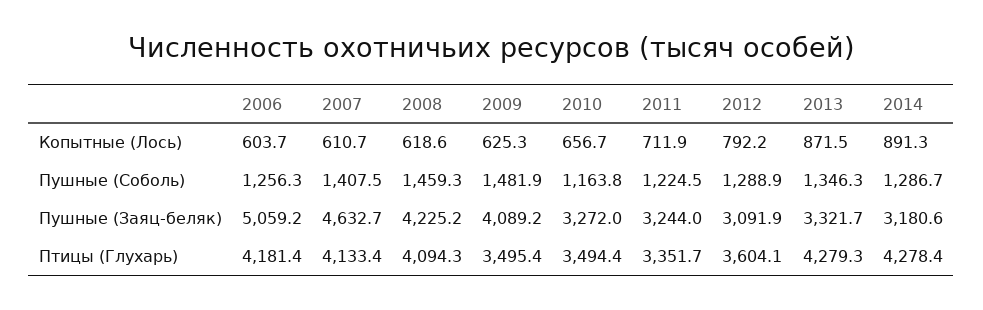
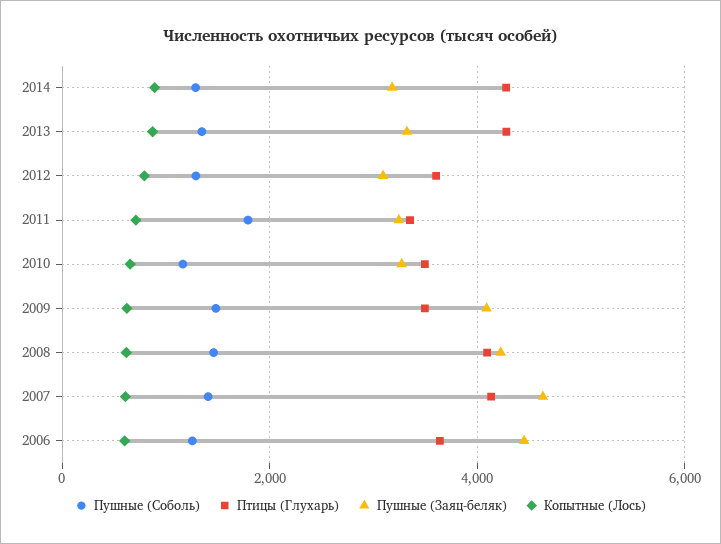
  {
    "Копытные (Лось)": {
      "2006": 603.7,
      "2007": 610.7,
      "2008": 618.6,
      "2009": 625.3,
      "2010": 656.7,
      "2011": 711.9,
      "2012": 792.2,
      "2013": 871.5,
      "2014": 891.3
    },
    "Пушные (Соболь)": {
      "2006": 1256.3,
      "2007": 1407.5,
      "2008": 1459.3,
      "2009": 1481.9,
      "2010": 1163.8,
-     "2011": 1224.5,
+     "2011": 1800,
      "2012": 1288.9,
      "2013": 1346.3,
      "2014": 1286.7
    },
    "Пушные (Заяц-беляк)": {
-     "2006": 5059.2,
+     "2006": 4400,
      "2007": 4632.7,
      "2008": 4225.2,
      "2009": 4089.2,
      "2010": 3272,
      "2011": 3244,
      "2012": 3091.9,
      "2013": 3321.7,
      "2014": 3180.6
    },
    "Птицы (Глухарь)": {
-     "2006": 4181.4,
+     "2006": 3600,
      "2007": 4133.4,
      "2008": 4094.3,
      "2009": 3495.4,
      "2010": 3494.4,
      "2011": 3351.7,
      "2012": 3604.1,
      "2013": 4279.3,
      "2014": 4278.4
    }
  }

